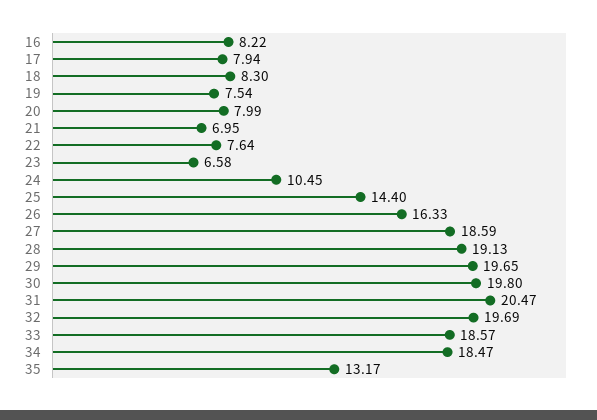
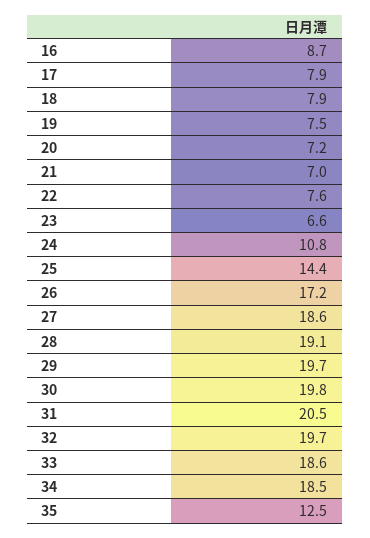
  {
-   "16": 8.22,
+   "16": 8.7,
    "17": 7.94,
-   "18": 8.3,
+   "18": 7.9,
    "19": 7.54,
-   "20": 7.99,
+   "20": 7.2,
    "21": 6.95,
    "22": 7.64,
    "23": 6.58,
-   "24": 10.45,
+   "24": 10.8,
    "25": 14.4,
-   "26": 16.33,
+   "26": 17.2,
    "27": 18.59,
    "28": 19.13,
    "29": 19.65,
    "30": 19.8,
    "31": 20.47,
    "32": 19.69,
    "33": 18.57,
    "34": 18.47,
-   "35": 13.17
+   "35": 12.5
  }

